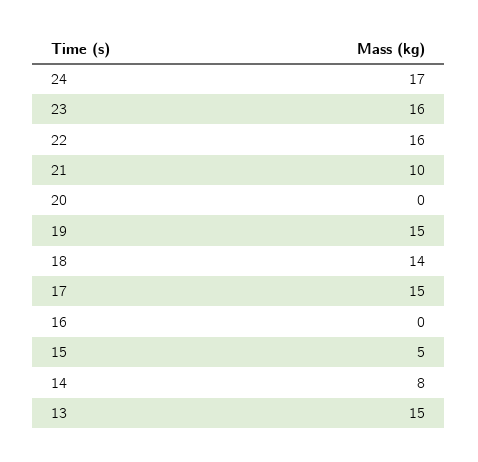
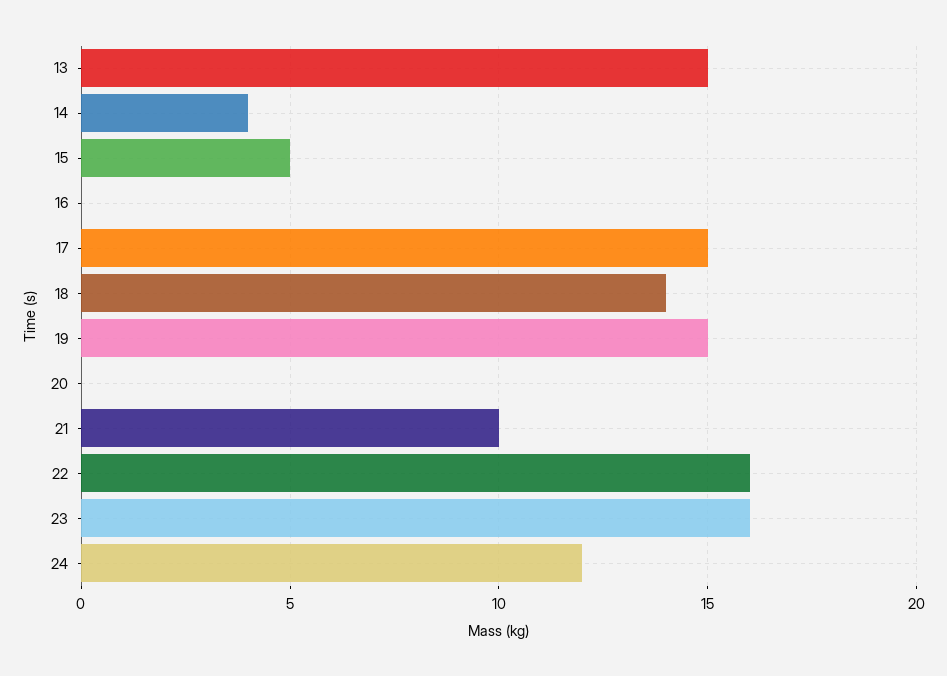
  {
-   "24": 17,
+   "24": 12,
    "23": 16,
    "22": 16,
    "21": 10,
    "20": 0,
    "19": 15,
    "18": 14,
    "17": 15,
    "16": 0,
    "15": 5,
-   "14": 8,
+   "14": 4,
    "13": 15
  }

